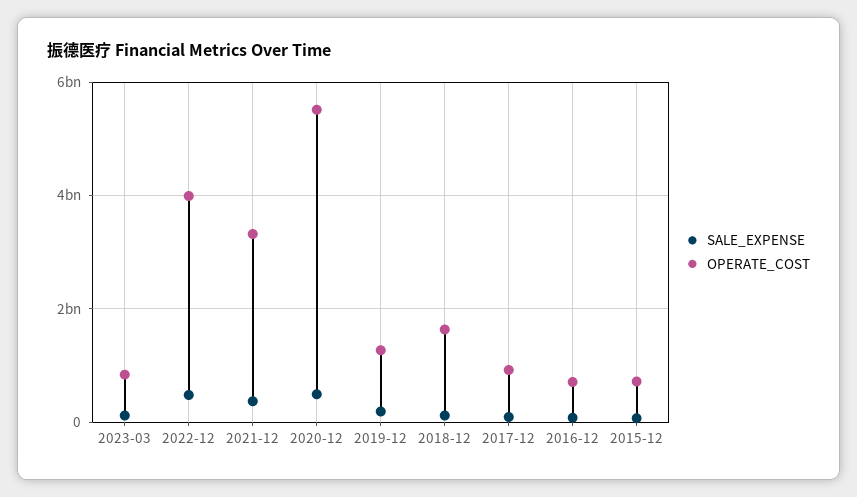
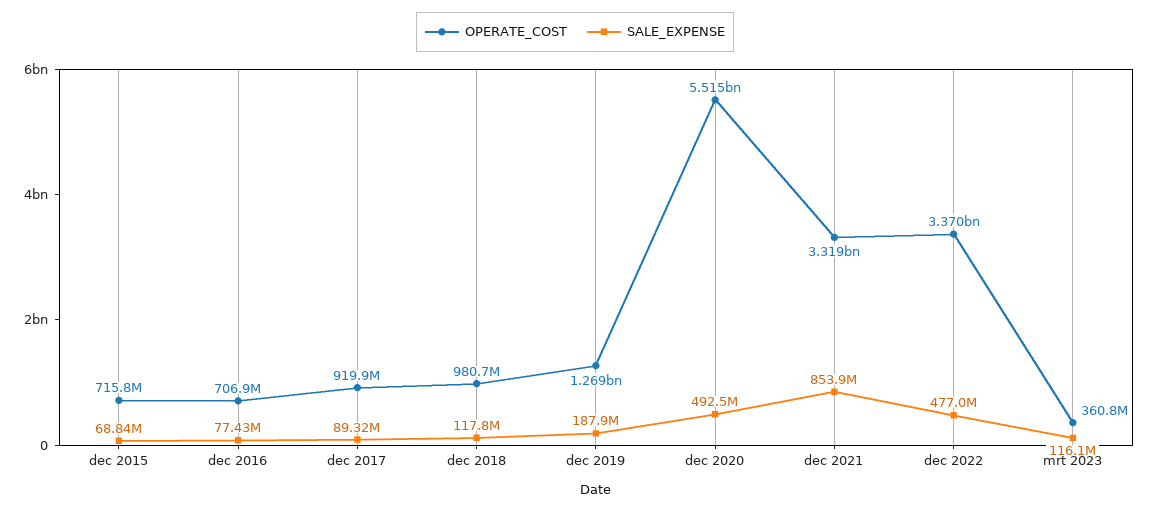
  {
    "SALE_EXPENSE": {
      "2023-03": 116100000,
      "2022-12": 477000000,
-     "2021-12": 400000000,
+     "2021-12": 853900000,
      "2020-12": 492500000,
      "2019-12": 187900000,
      "2018-12": 117800000,
      "2017-12": 89320000,
      "2016-12": 77430000,
      "2015-12": 68840000
    },
    "OPERATE_COST": {
-     "2023-03": 800000000,
+     "2023-03": 360800000,
-     "2022-12": 4000000000,
+     "2022-12": 3370000000,
      "2021-12": 3319000000,
      "2020-12": 5515000000,
      "2019-12": 1269000000,
-     "2018-12": 1600000000,
+     "2018-12": 980700000,
      "2017-12": 919900000,
      "2016-12": 706900000,
      "2015-12": 715800000
    }
  }

